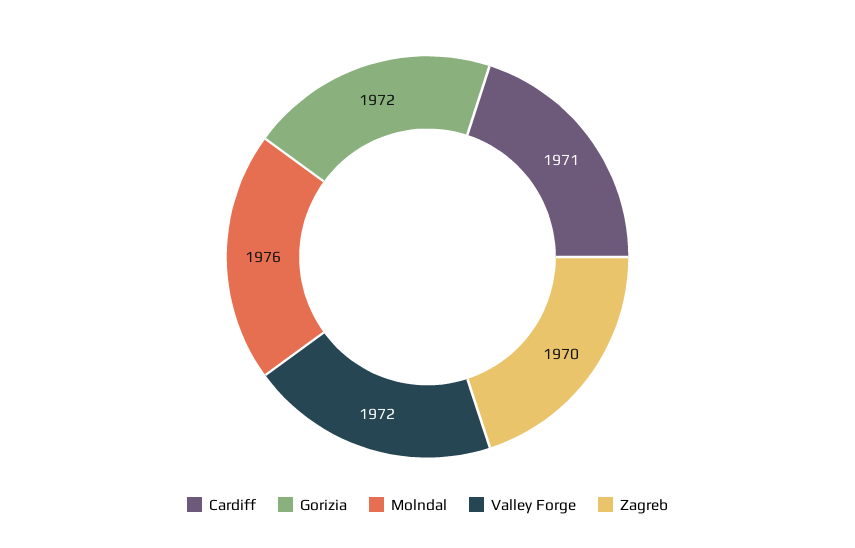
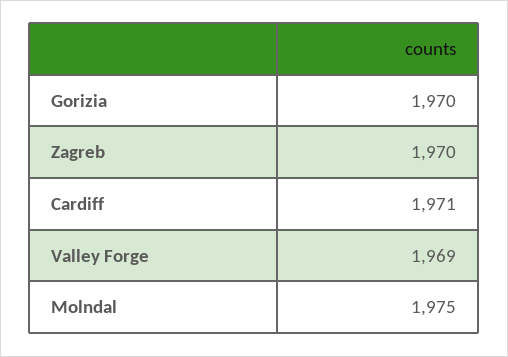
  {
    "Cardiff": 1971,
-   "Gorizia": 1972,
+   "Gorizia": 1970,
-   "Molndal": 1976,
+   "Molndal": 1975,
-   "Valley Forge": 1972,
+   "Valley Forge": 1969,
    "Zagreb": 1970
  }

